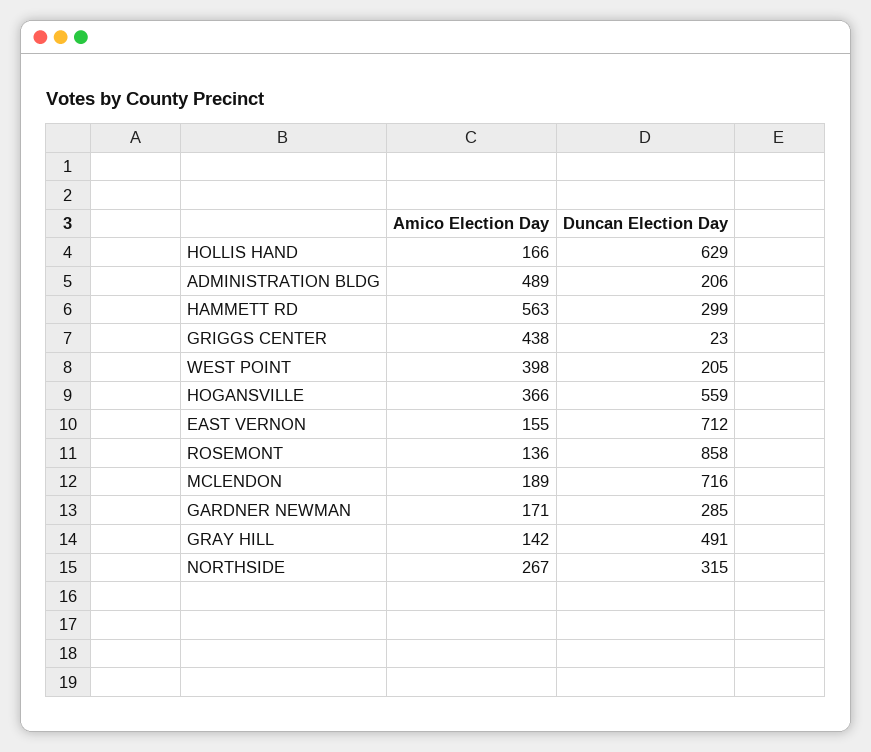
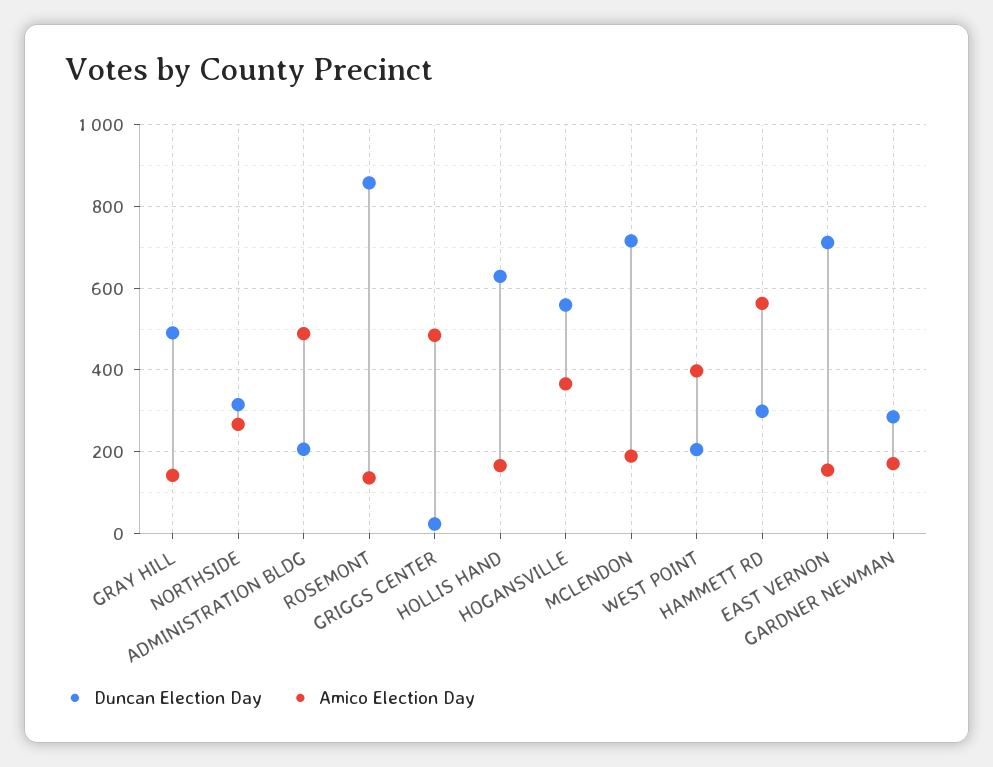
  {
    "Amico Election Day": {
      "HOLLIS HAND": 166,
      "ADMINISTRATION BLDG": 489,
      "HAMMETT RD": 563,
-     "GRIGGS CENTER": 438,
+     "GRIGGS CENTER": 480,
      "WEST POINT": 398,
      "HOGANSVILLE": 366,
      "EAST VERNON": 155,
      "ROSEMONT": 136,
      "MCLENDON": 189,
      "GARDNER NEWMAN": 171,
      "GRAY HILL": 142,
      "NORTHSIDE": 267
    },
    "Duncan Election Day": {
      "HOLLIS HAND": 629,
      "ADMINISTRATION BLDG": 206,
      "HAMMETT RD": 299,
      "GRIGGS CENTER": 23,
      "WEST POINT": 205,
      "HOGANSVILLE": 559,
      "EAST VERNON": 712,
      "ROSEMONT": 858,
      "MCLENDON": 716,
      "GARDNER NEWMAN": 285,
      "GRAY HILL": 491,
      "NORTHSIDE": 315
    }
  }

